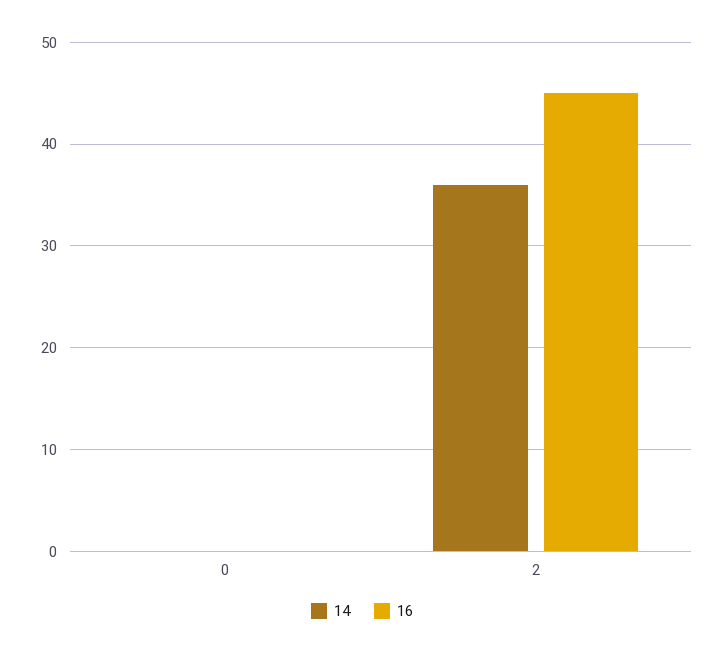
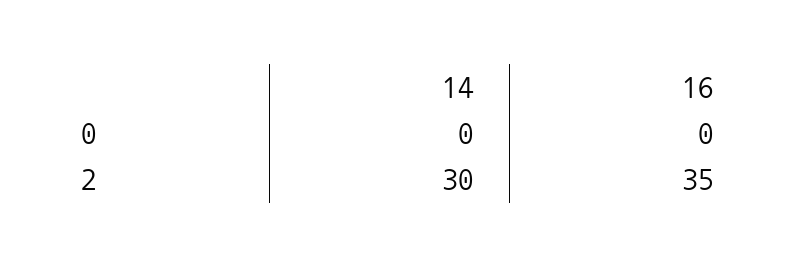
  {
    "14": {
      "0": 0,
-     "2": 36
+     "2": 30
    },
    "16": {
      "0": 0,
-     "2": 45
+     "2": 35
    }
  }

